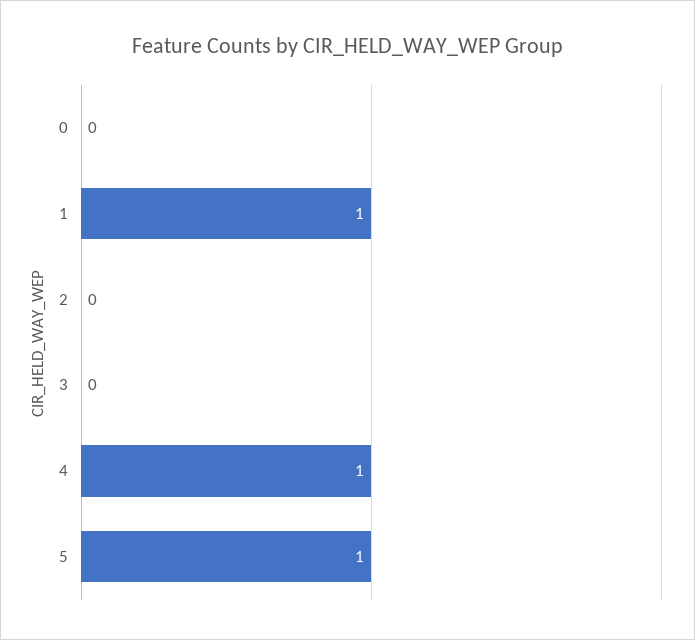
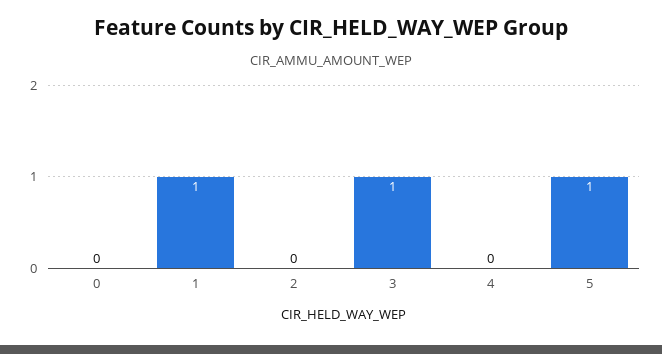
  {
    "0": 0,
    "1": 1,
    "2": 0,
-   "3": 0,
+   "3": 1,
-   "4": 1,
+   "4": 0,
    "5": 1
  }

